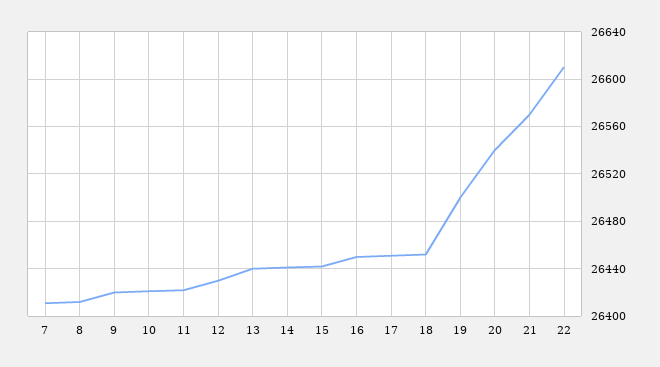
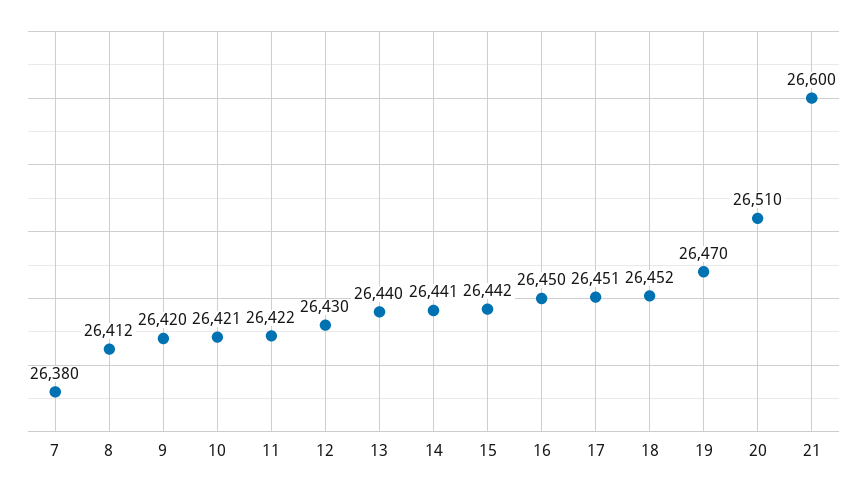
  {
-   "7": 26410,
+   "7": 26380,
    "8": 26412,
    "9": 26420,
    "10": 26421,
    "11": 26422,
    "12": 26430,
    "13": 26440,
    "14": 26441,
    "15": 26442,
    "16": 26450,
    "17": 26451,
    "18": 26452,
-   "19": 26500,
+   "19": 26470,
-   "20": 26540,
+   "20": 26510,
-   "21": 26570,
+   "21": 26600
-   "22": 26610
  }

